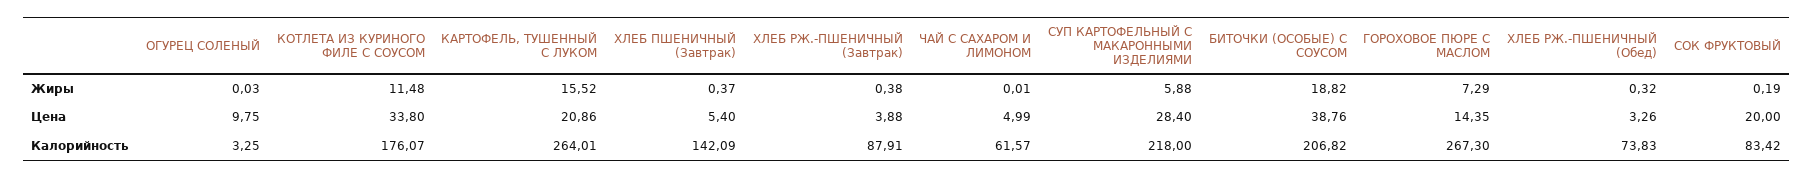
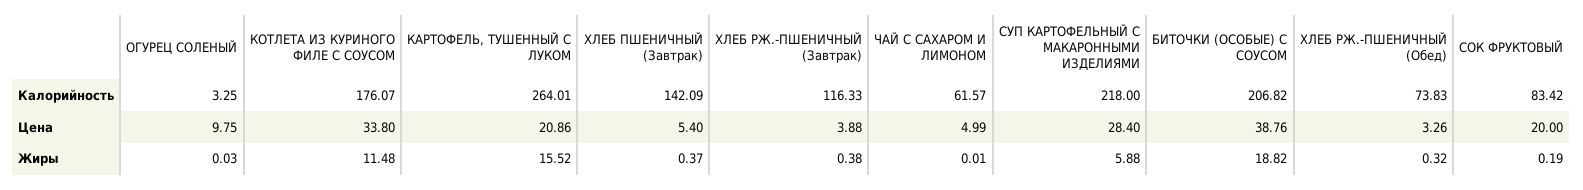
  {
    "ОГУРЕЦ СОЛЕНЫЙ": {
      "Жиры": 0.03,
      "Цена": 9.75,
      "Калорийность": 3.25
    },
    "КОТЛЕТА ИЗ КУРИНОГО ФИЛЕ С СОУСОМ": {
      "Жиры": 11.48,
      "Цена": 33.8,
      "Калорийность": 176.07
    },
    "КАРТОФЕЛЬ, ТУШЕННЫЙ С ЛУКОМ": {
      "Жиры": 15.52,
      "Цена": 20.86,
      "Калорийность": 264.01
    },
    "ХЛЕБ ПШЕНИЧНЫЙ (Завтрак)": {
      "Жиры": 0.37,
      "Цена": 5.4,
      "Калорийность": 142.09
    },
    "ХЛЕБ РЖ.-ПШЕНИЧНЫЙ (Завтрак)": {
      "Жиры": 0.38,
      "Цена": 3.88,
-     "Калорийность": 87.91
+     "Калорийность": 116.33
    },
    "ЧАЙ С САХАРОМ И ЛИМОНОМ": {
      "Жиры": 0.01,
      "Цена": 4.99,
      "Калорийность": 61.57
    },
    "СУП КАРТОФЕЛЬНЫЙ С МАКАРОННЫМИ ИЗДЕЛИЯМИ": {
      "Жиры": 5.88,
      "Цена": 28.4,
      "Калорийность": 218
    },
    "БИТОЧКИ (ОСОБЫЕ) С СОУСОМ": {
      "Жиры": 18.82,
      "Цена": 38.76,
      "Калорийность": 206.82
    },
-   "ГОРОХОВОЕ ПЮРЕ С МАСЛОМ": {
-     "Жиры": 7.29,
-     "Цена": 14.35,
-     "Калорийность": 267.3
-   },
    "ХЛЕБ РЖ.-ПШЕНИЧНЫЙ (Обед)": {
      "Жиры": 0.32,
      "Цена": 3.26,
      "Калорийность": 73.83
    },
    "СОК ФРУКТОВЫЙ": {
      "Жиры": 0.19,
      "Цена": 20,
      "Калорийность": 83.42
    }
  }

